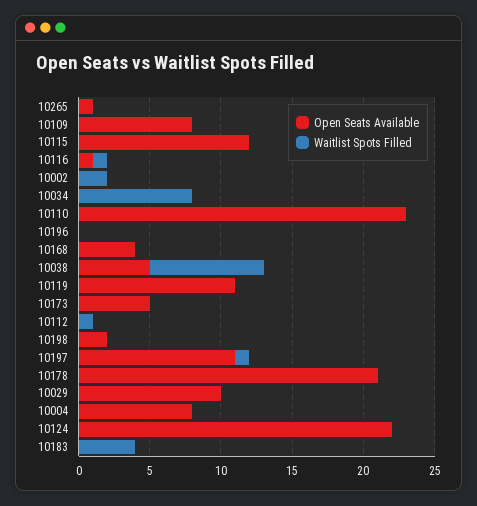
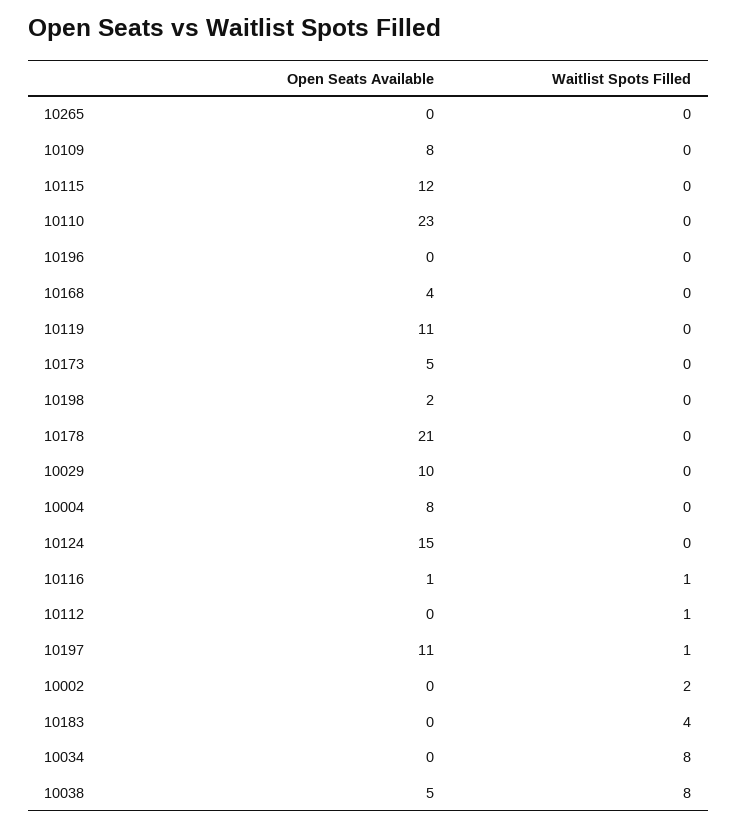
  {
    "Open Seats Available": {
-     "10265": 1,
+     "10265": 0,
      "10109": 8,
      "10115": 12,
      "10116": 1,
      "10002": 0,
      "10034": 0,
      "10110": 23,
      "10196": 0,
      "10168": 4,
      "10038": 5,
      "10119": 11,
      "10173": 5,
      "10112": 0,
      "10198": 2,
      "10197": 11,
      "10178": 21,
      "10029": 10,
      "10004": 8,
-     "10124": 22,
+     "10124": 15,
      "10183": 0
    },
    "Waitlist Spots Filled": {
      "10265": 0,
      "10109": 0,
      "10115": 0,
      "10116": 1,
      "10002": 2,
      "10034": 8,
      "10110": 0,
      "10196": 0,
      "10168": 0,
      "10038": 8,
      "10119": 0,
      "10173": 0,
      "10112": 1,
      "10198": 0,
      "10197": 1,
      "10178": 0,
      "10029": 0,
      "10004": 0,
      "10124": 0,
      "10183": 4
    }
  }

